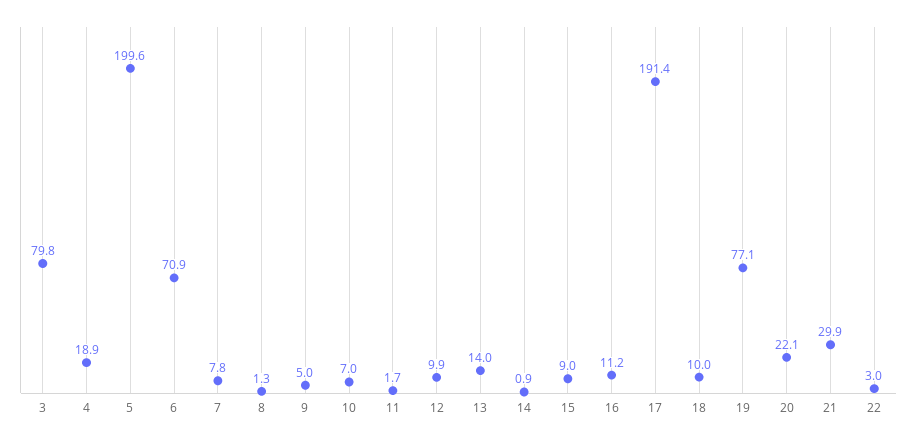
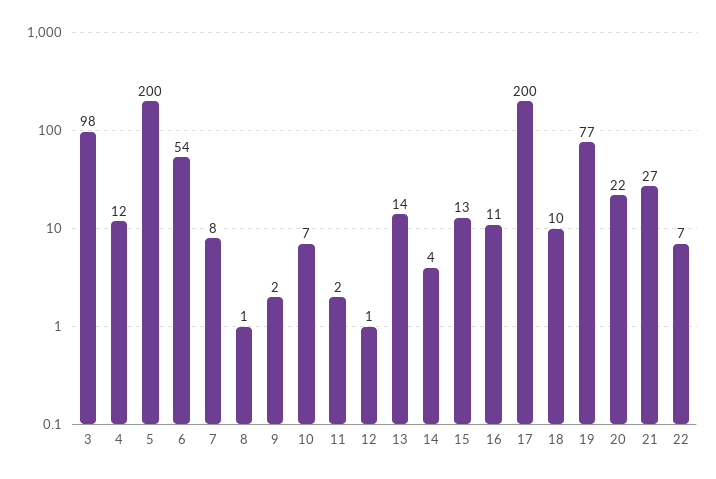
  {
-   "3": 79.8,
+   "3": 98,
-   "4": 18.9,
+   "4": 12,
    "5": 199.6,
-   "6": 70.9,
+   "6": 54,
    "7": 7.8,
    "8": 1.3,
-   "9": 5,
+   "9": 2,
    "10": 7,
    "11": 1.7,
-   "12": 9.9,
+   "12": 1,
    "13": 14,
-   "14": 0.9,
+   "14": 4,
-   "15": 9,
+   "15": 13,
    "16": 11.2,
-   "17": 191.4,
+   "17": 200,
    "18": 10,
    "19": 77.1,
    "20": 22.1,
-   "21": 29.9,
+   "21": 27,
-   "22": 3
+   "22": 7
  }

